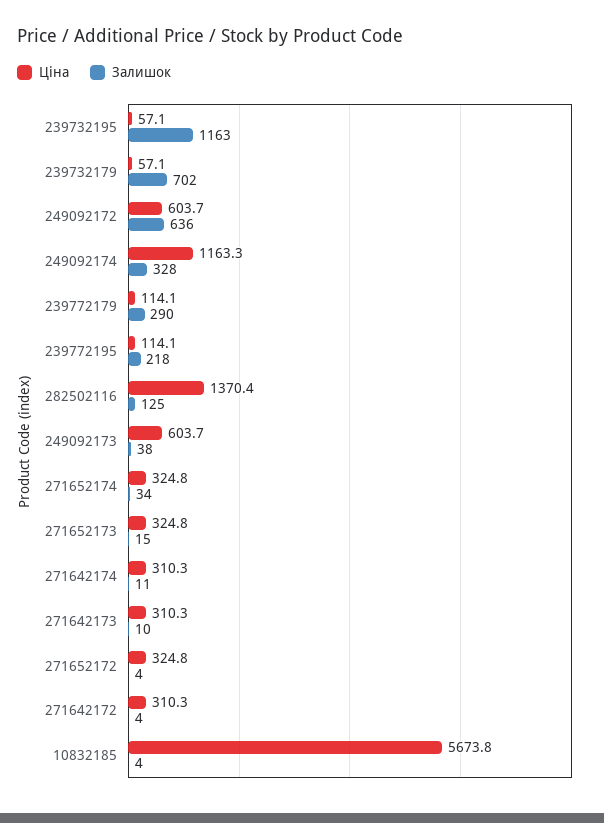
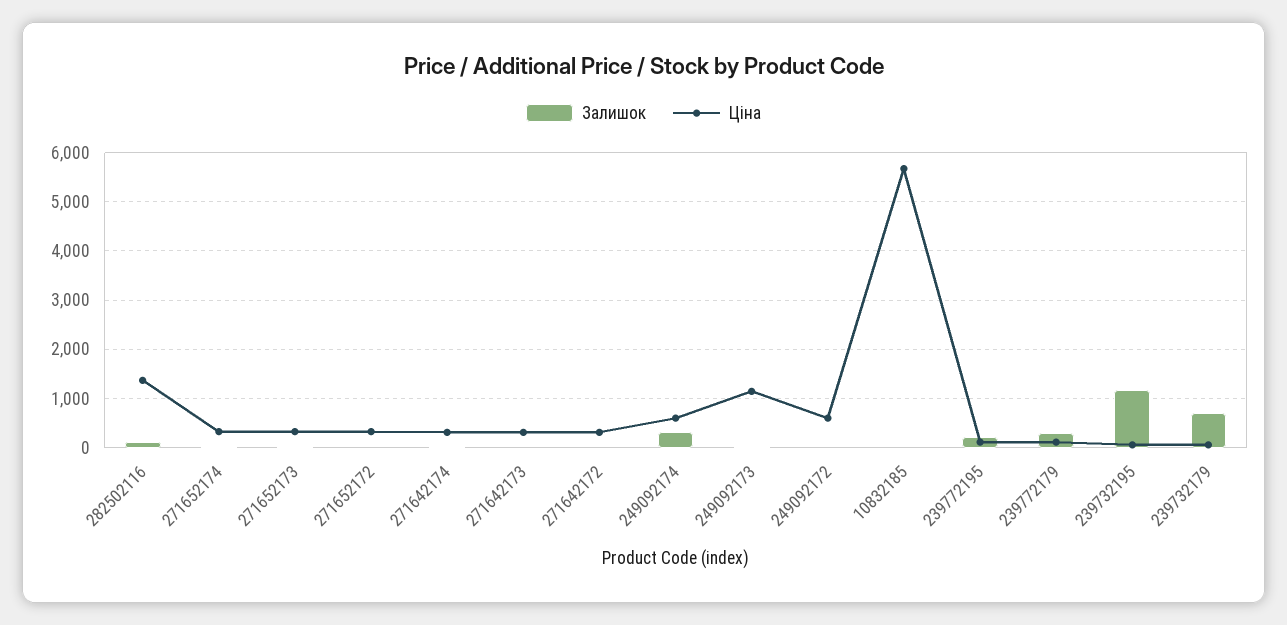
  {
    "Ціна": {
      "239732195": 57.1,
      "239732179": 57.1,
      "249092172": 603.7,
-     "249092174": 1163.3,
+     "249092174": 600,
      "239772179": 114.1,
      "239772195": 114.1,
      "282502116": 1370.4,
-     "249092173": 603.7,
+     "249092173": 1200,
      "271652174": 324.8,
      "271652173": 324.8,
      "271642174": 310.3,
      "271642173": 310.3,
      "271652172": 324.8,
      "271642172": 310.3,
      "10832185": 5673.8
    },
    "Залишок": {
      "239732195": 1163,
      "239732179": 702,
-     "249092172": 636,
+     "249092172": 0,
      "249092174": 328,
      "239772179": 290,
      "239772195": 218,
      "282502116": 125,
      "249092173": 38,
      "271652174": 34,
      "271652173": 15,
      "271642174": 11,
      "271642173": 10,
      "271652172": 4,
      "271642172": 4,
      "10832185": 4
    }
  }

